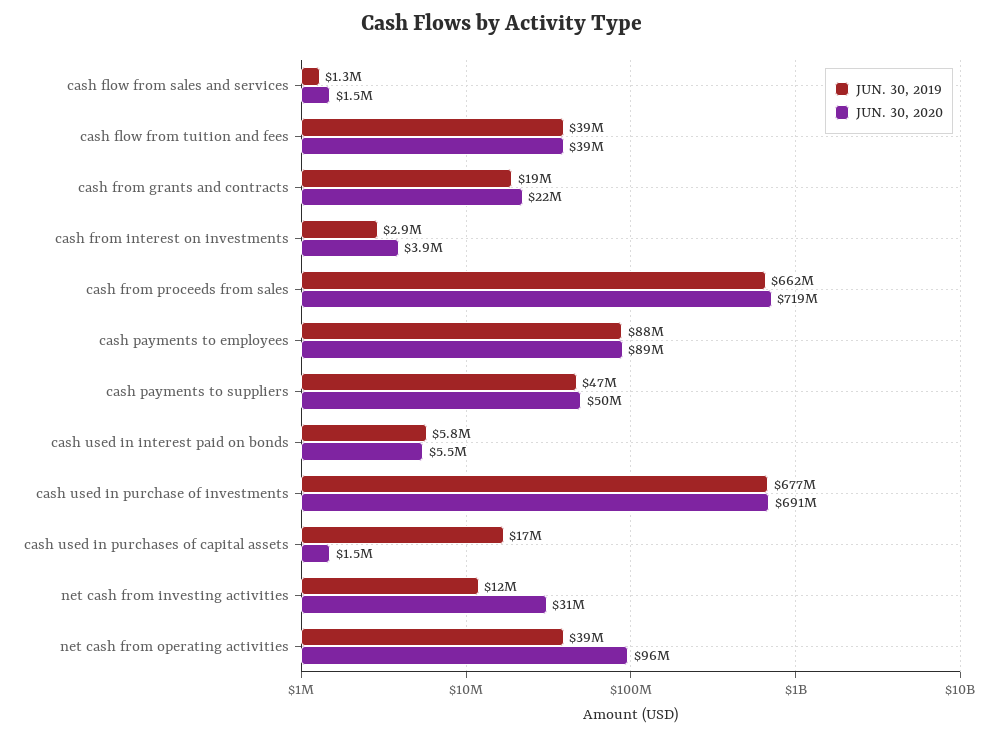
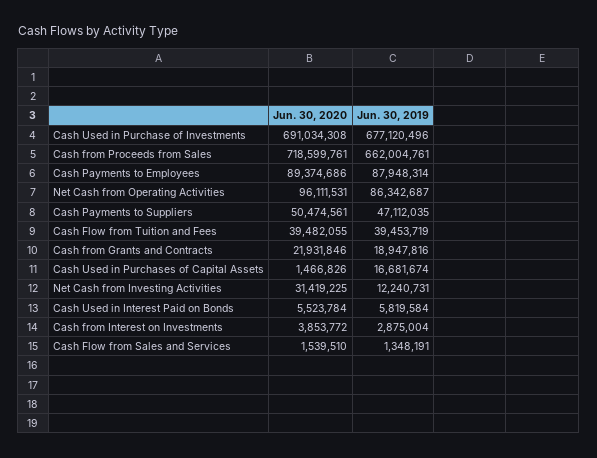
  {
    "JUN. 30, 2019": {
      "cash flow from sales and services": 1348191,
      "cash flow from tuition and fees": 39453719,
      "cash from grants and contracts": 18947816,
      "cash from interest on investments": 2875004,
      "cash from proceeds from sales": 662004761,
      "cash payments to employees": 87948314,
      "cash payments to suppliers": 47112035,
      "cash used in interest paid on bonds": 5819584,
      "cash used in purchase of investments": 677120496,
      "cash used in purchases of capital assets": 16681674,
      "net cash from investing activities": 12240731,
-     "net cash from operating activities": 39000000
+     "net cash from operating activities": 86342687
    },
    "JUN. 30, 2020": {
      "cash flow from sales and services": 1539510,
      "cash flow from tuition and fees": 39482055,
      "cash from grants and contracts": 21931846,
      "cash from interest on investments": 3853772,
      "cash from proceeds from sales": 718599761,
      "cash payments to employees": 89374686,
      "cash payments to suppliers": 50474561,
      "cash used in interest paid on bonds": 5523784,
      "cash used in purchase of investments": 691034308,
      "cash used in purchases of capital assets": 1466826,
      "net cash from investing activities": 31419225,
      "net cash from operating activities": 96111531
    }
  }

